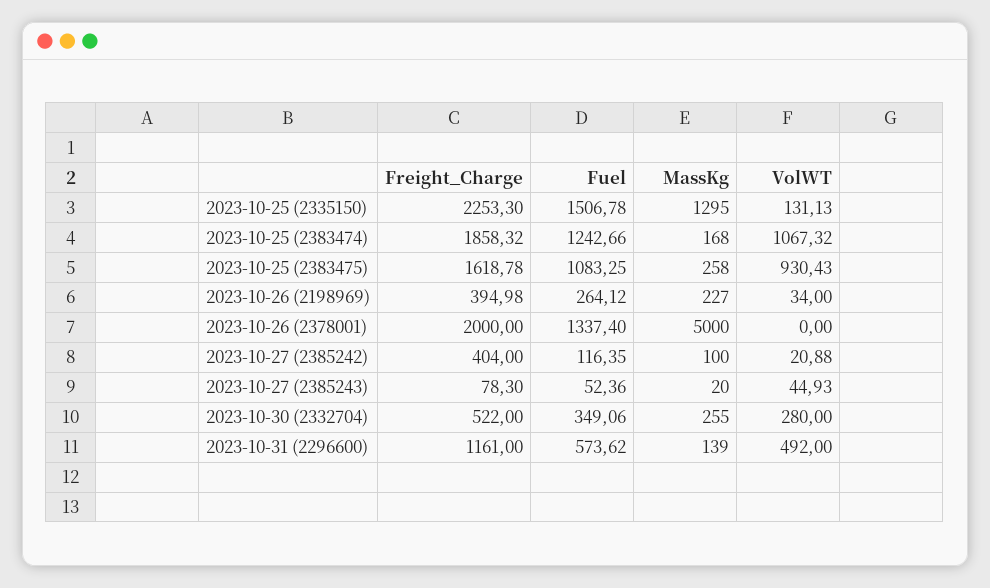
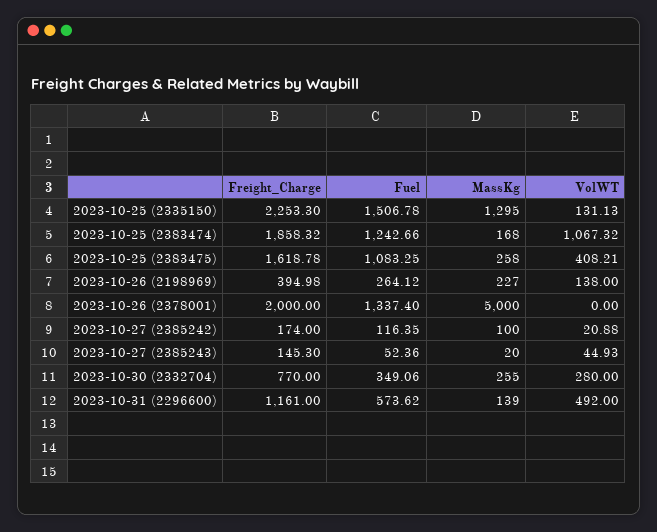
  {
    "Freight_Charge": {
      "2023-10-25 (2335150)": 2253.3,
      "2023-10-25 (2383474)": 1858.32,
      "2023-10-25 (2383475)": 1618.78,
      "2023-10-26 (2198969)": 394.98,
      "2023-10-26 (2378001)": 2000,
-     "2023-10-27 (2385242)": 404,
+     "2023-10-27 (2385242)": 174,
-     "2023-10-27 (2385243)": 78.3,
+     "2023-10-27 (2385243)": 145.3,
-     "2023-10-30 (2332704)": 522,
+     "2023-10-30 (2332704)": 770,
      "2023-10-31 (2296600)": 1161
    },
    "Fuel": {
      "2023-10-25 (2335150)": 1506.78,
      "2023-10-25 (2383474)": 1242.66,
      "2023-10-25 (2383475)": 1083.25,
      "2023-10-26 (2198969)": 264.12,
      "2023-10-26 (2378001)": 1337.4,
      "2023-10-27 (2385242)": 116.35,
      "2023-10-27 (2385243)": 52.36,
      "2023-10-30 (2332704)": 349.06,
      "2023-10-31 (2296600)": 573.62
    },
    "MassKg": {
      "2023-10-25 (2335150)": 1295,
      "2023-10-25 (2383474)": 168,
      "2023-10-25 (2383475)": 258,
      "2023-10-26 (2198969)": 227,
      "2023-10-26 (2378001)": 5000,
      "2023-10-27 (2385242)": 100,
      "2023-10-27 (2385243)": 20,
      "2023-10-30 (2332704)": 255,
      "2023-10-31 (2296600)": 139
    },
    "VolWT": {
      "2023-10-25 (2335150)": 131.13,
      "2023-10-25 (2383474)": 1067.32,
-     "2023-10-25 (2383475)": 930.43,
+     "2023-10-25 (2383475)": 408.21,
-     "2023-10-26 (2198969)": 34,
+     "2023-10-26 (2198969)": 138,
      "2023-10-26 (2378001)": 0,
      "2023-10-27 (2385242)": 20.88,
      "2023-10-27 (2385243)": 44.93,
      "2023-10-30 (2332704)": 280,
      "2023-10-31 (2296600)": 492
    }
  }

